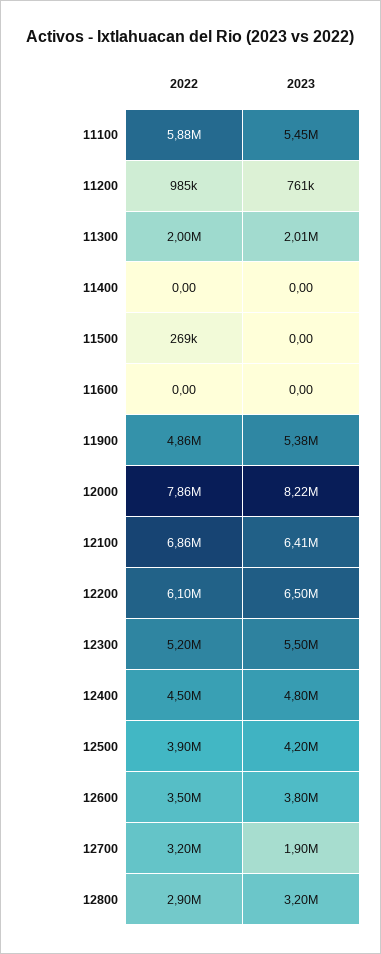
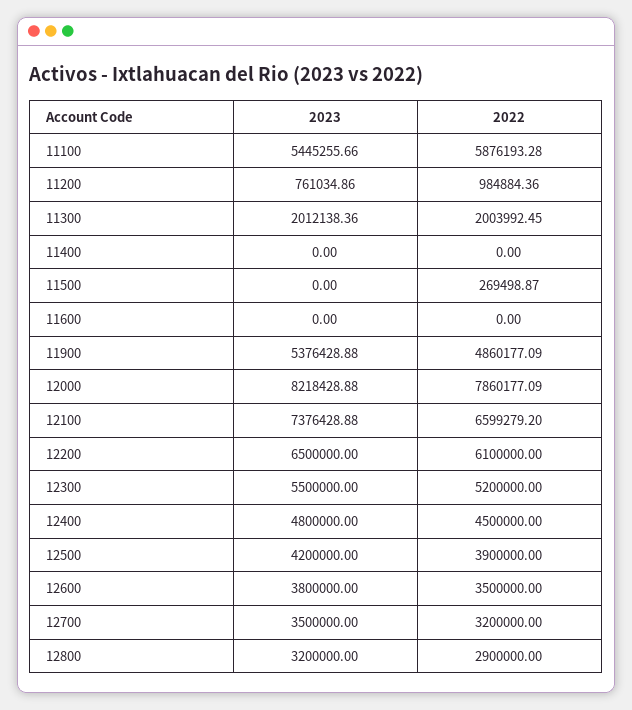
  {
    "2022": {
      "11100": 5876193.28,
      "11200": 984884.36,
      "11300": 2003992.45,
      "11400": 0,
      "11500": 269498.87,
      "11600": 0,
      "11900": 4860177.09,
      "12000": 7860177.09,
-     "12100": 6860000,
+     "12100": 6599279.2,
      "12200": 6100000,
      "12300": 5200000,
      "12400": 4500000,
      "12500": 3900000,
      "12600": 3500000,
      "12700": 3200000,
      "12800": 2900000
    },
    "2023": {
      "11100": 5445255.66,
      "11200": 761034.86,
      "11300": 2012138.36,
      "11400": 0,
      "11500": 0,
      "11600": 0,
      "11900": 5376428.88,
      "12000": 8218428.88,
-     "12100": 6410000,
+     "12100": 7376428.88,
      "12200": 6500000,
      "12300": 5500000,
      "12400": 4800000,
      "12500": 4200000,
      "12600": 3800000,
-     "12700": 1900000,
+     "12700": 3500000,
      "12800": 3200000
    }
  }

